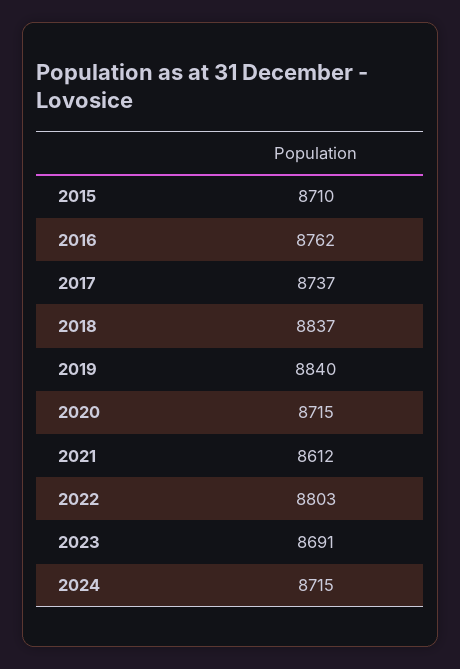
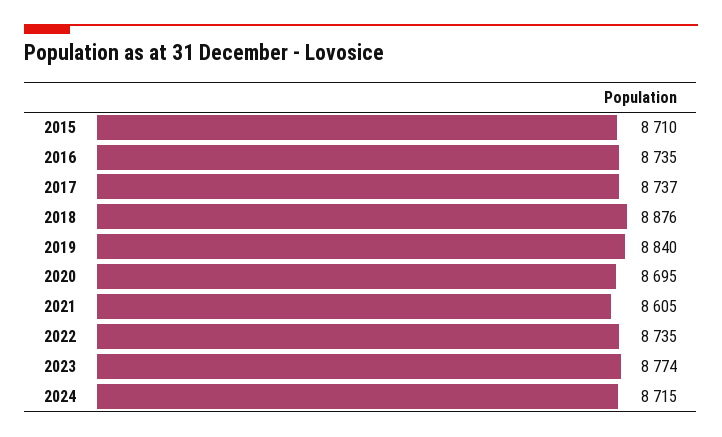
  {
    "2015": 8710,
-   "2016": 8762,
+   "2016": 8735,
    "2017": 8737,
-   "2018": 8837,
+   "2018": 8876,
    "2019": 8840,
-   "2020": 8715,
+   "2020": 8695,
-   "2021": 8612,
+   "2021": 8605,
-   "2022": 8803,
+   "2022": 8735,
-   "2023": 8691,
+   "2023": 8774,
    "2024": 8715
  }

